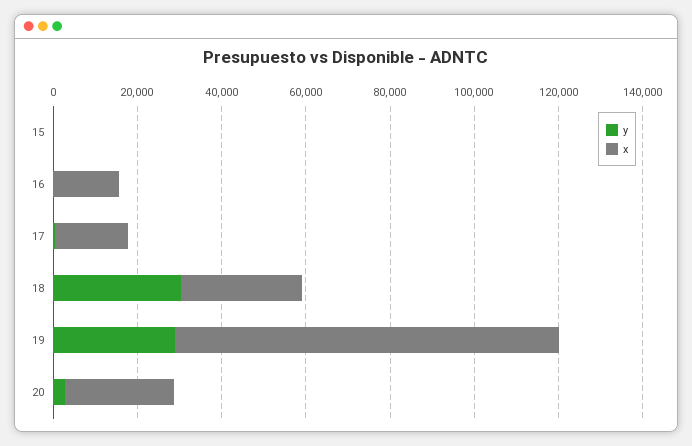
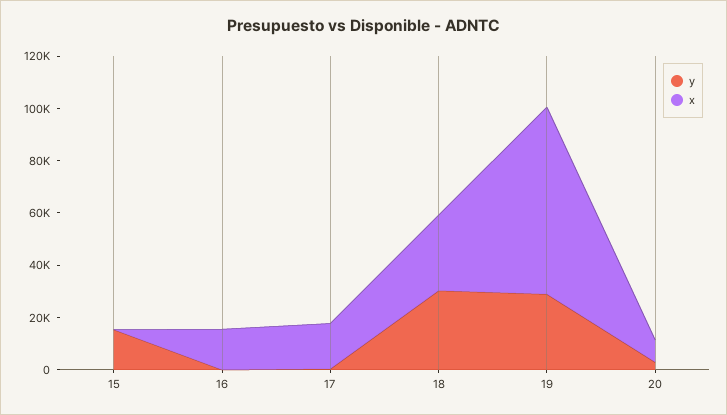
  {
    "y": {
-     "15": 0,
+     "15": 15000,
      "16": 0,
      "17": 0,
      "18": 30000,
      "19": 30000,
      "20": 5000
    },
    "x": {
      "15": 0,
      "16": 15000,
      "17": 15000,
      "18": 30000,
-     "19": 90000,
+     "19": 70000,
-     "20": 25000
+     "20": 10000
    }
  }

